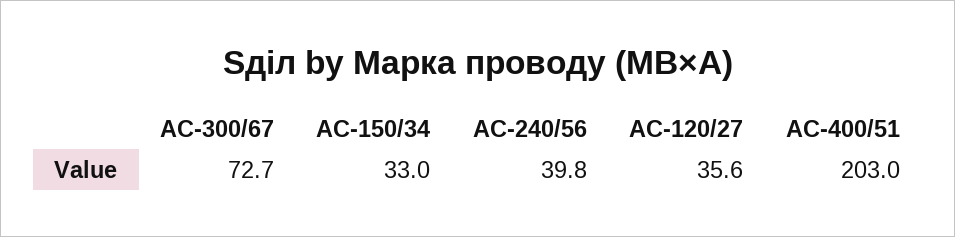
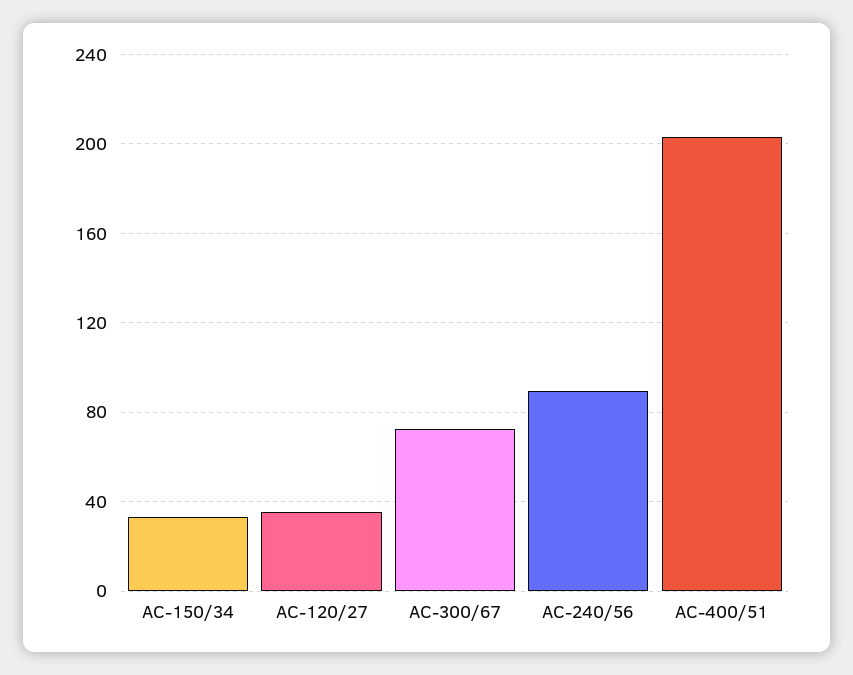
  {
    "АС-300/67": 72.7,
    "АС-150/34": 33,
-   "АС-240/56": 39.8,
+   "АС-240/56": 90,
    "АС-120/27": 35.6,
    "АС-400/51": 203
  }

